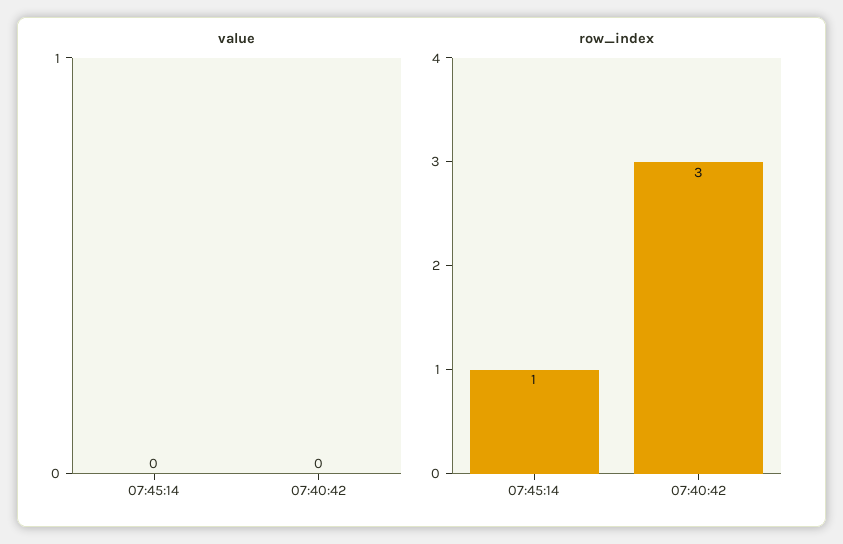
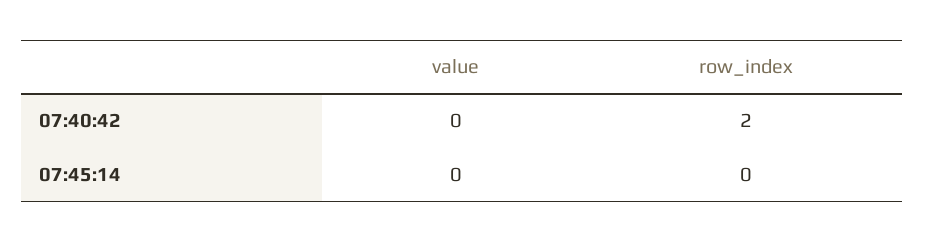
  {
    "value": {
      "07:45:14": 0,
      "07:40:42": 0
    },
    "row_index": {
-     "07:45:14": 1,
+     "07:45:14": 0,
-     "07:40:42": 3
+     "07:40:42": 2
    }
  }

